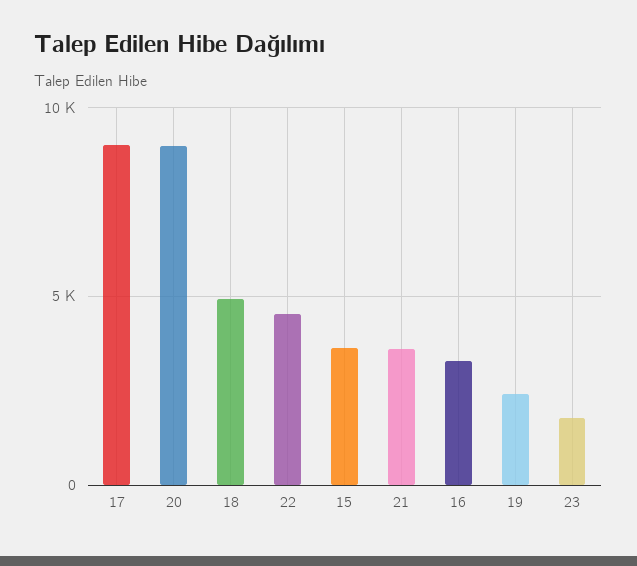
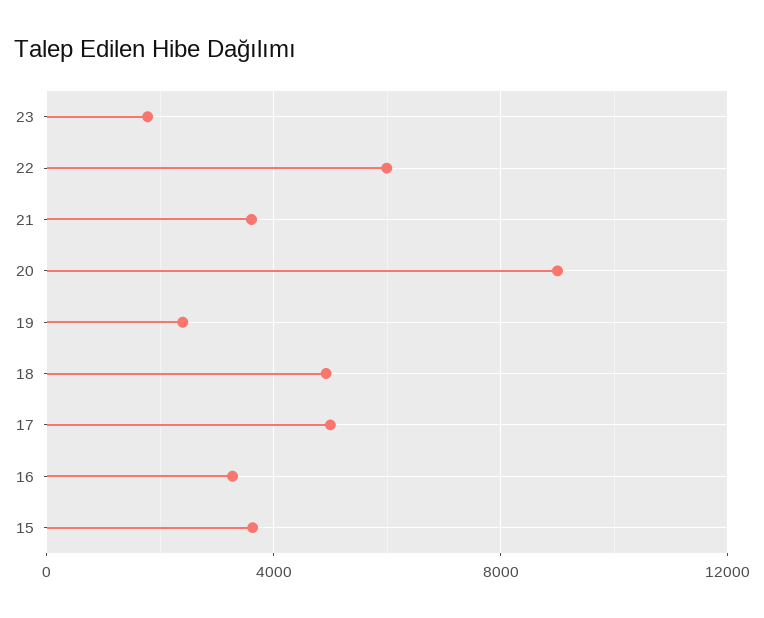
  {
-   "17": 9000,
+   "17": 5000,
    "20": 9000,
    "18": 5000,
-   "22": 4500,
+   "22": 6000,
    "15": 3500,
    "21": 3500,
    "16": 3500,
    "19": 2500,
    "23": 2000
  }

